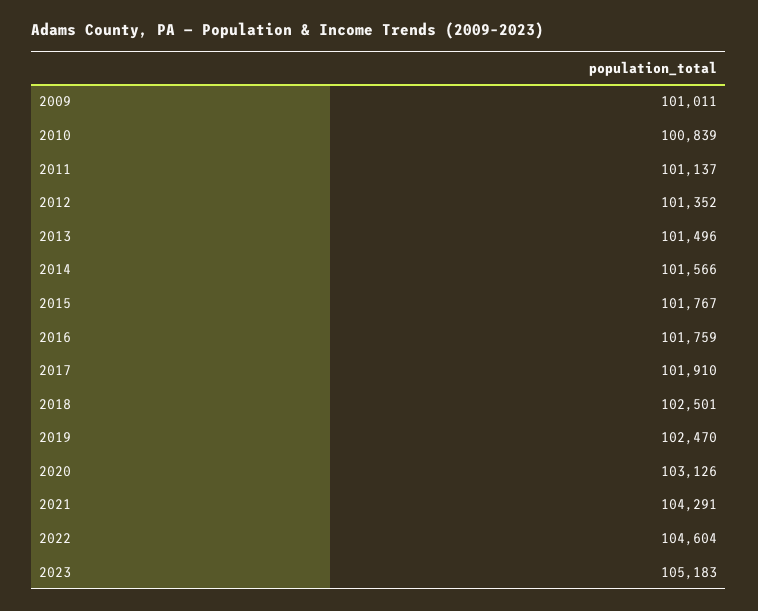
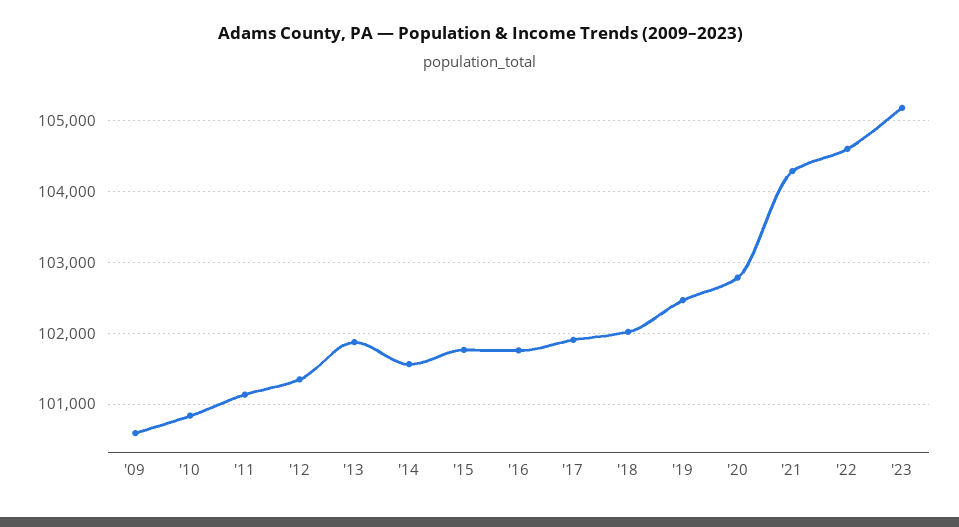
  {
-   "2009": 101011,
+   "2009": 100600,
    "2010": 100839,
    "2011": 101137,
    "2012": 101352,
-   "2013": 101496,
+   "2013": 101900,
    "2014": 101566,
    "2015": 101767,
    "2016": 101759,
    "2017": 101910,
-   "2018": 102501,
+   "2018": 102000,
    "2019": 102470,
-   "2020": 103126,
+   "2020": 102800,
    "2021": 104291,
    "2022": 104604,
    "2023": 105183
  }

